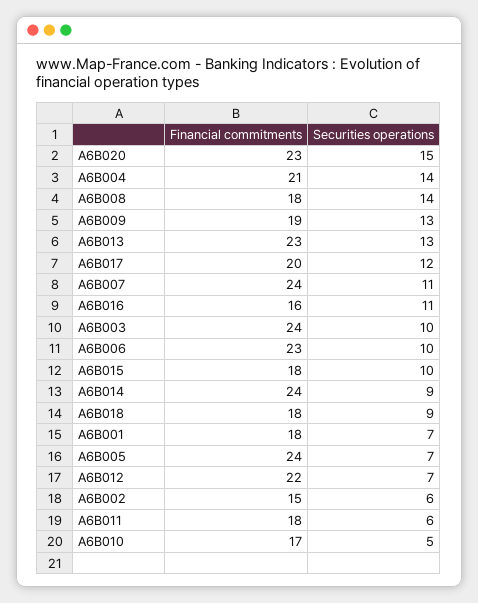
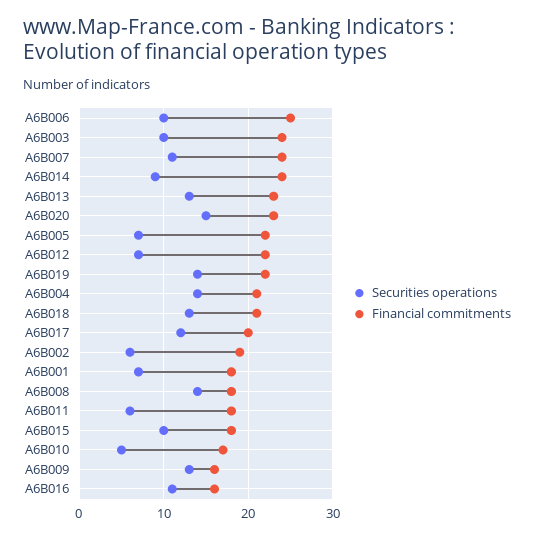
  {
    "Financial commitments": {
      "A6B020": 23,
      "A6B004": 21,
      "A6B008": 18,
-     "A6B009": 19,
+     "A6B009": 16,
      "A6B013": 23,
      "A6B017": 20,
      "A6B007": 24,
      "A6B016": 16,
      "A6B003": 24,
-     "A6B006": 23,
+     "A6B006": 25,
      "A6B015": 18,
      "A6B014": 24,
-     "A6B018": 18,
+     "A6B018": 21,
      "A6B001": 18,
-     "A6B005": 24,
+     "A6B005": 22,
      "A6B012": 22,
-     "A6B002": 15,
+     "A6B002": 19,
      "A6B011": 18,
-     "A6B010": 17
+     "A6B010": 17,
+     "A6B019": 22
    },
    "Securities operations": {
      "A6B020": 15,
      "A6B004": 14,
      "A6B008": 14,
      "A6B009": 13,
      "A6B013": 13,
      "A6B017": 12,
      "A6B007": 11,
      "A6B016": 11,
      "A6B003": 10,
      "A6B006": 10,
      "A6B015": 10,
      "A6B014": 9,
-     "A6B018": 9,
+     "A6B018": 13,
      "A6B001": 7,
      "A6B005": 7,
      "A6B012": 7,
      "A6B002": 6,
      "A6B011": 6,
-     "A6B010": 5
+     "A6B010": 5,
+     "A6B019": 14
    }
  }

